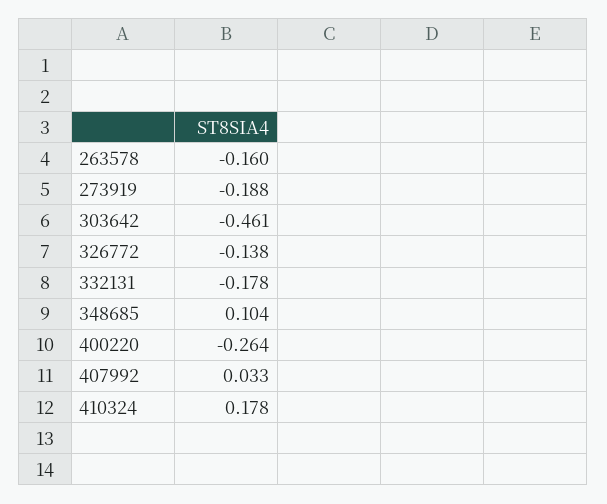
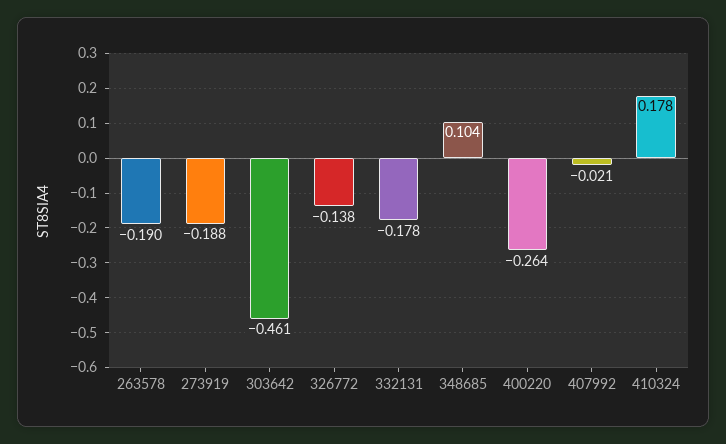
  {
-   "263578": -0.16,
+   "263578": -0.19,
    "273919": -0.188,
    "303642": -0.461,
    "326772": -0.138,
    "332131": -0.178,
    "348685": 0.104,
    "400220": -0.264,
-   "407992": 0.033,
+   "407992": -0.021,
    "410324": 0.178
  }

